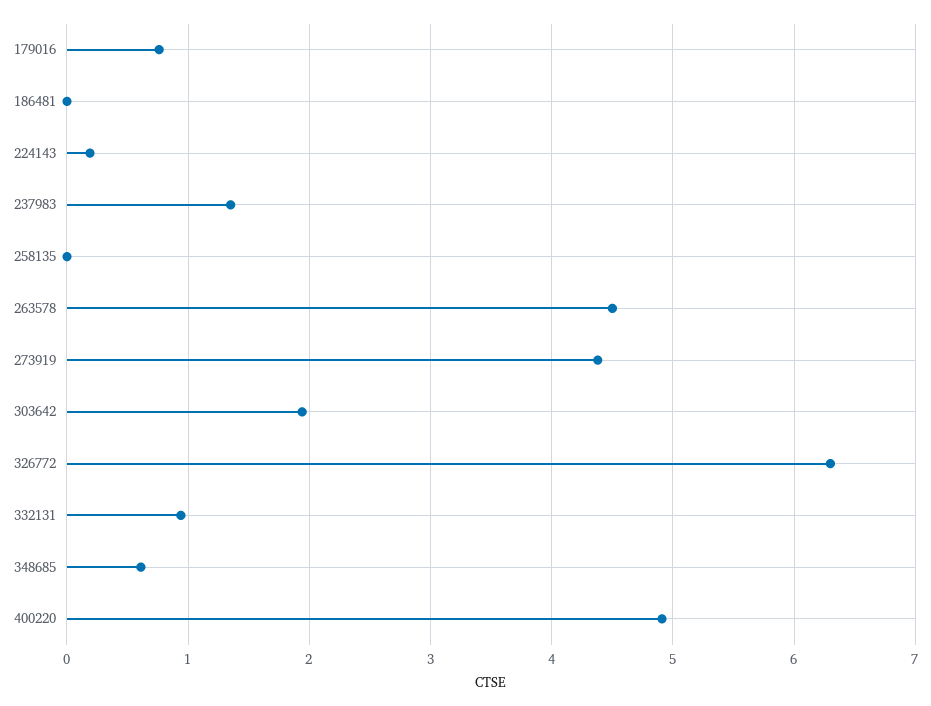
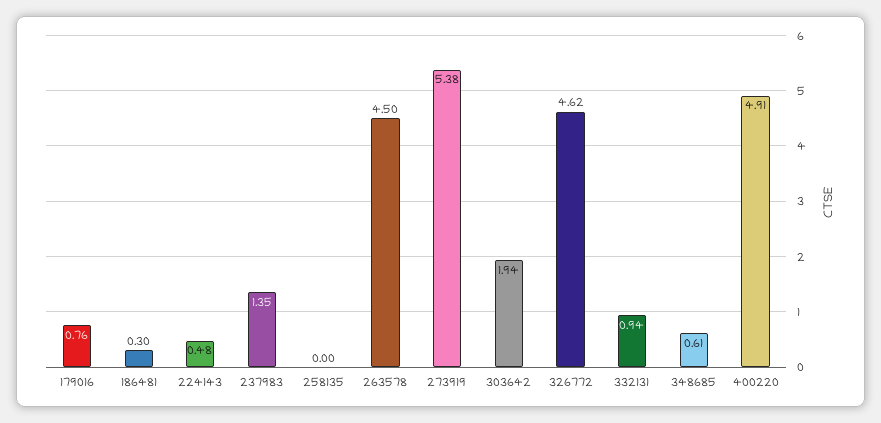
  {
    "179016": 0.76,
-   "186481": 0,
+   "186481": 0.3,
-   "224143": 0.2,
+   "224143": 0.48,
    "237983": 1.35,
    "258135": 0,
    "263578": 4.5,
-   "273919": 4.4,
+   "273919": 5.38,
    "303642": 1.94,
-   "326772": 6.3,
+   "326772": 4.62,
    "332131": 0.94,
    "348685": 0.61,
    "400220": 4.91
  }

